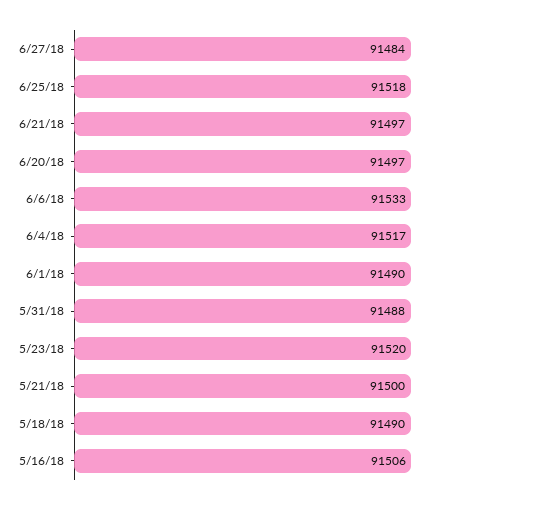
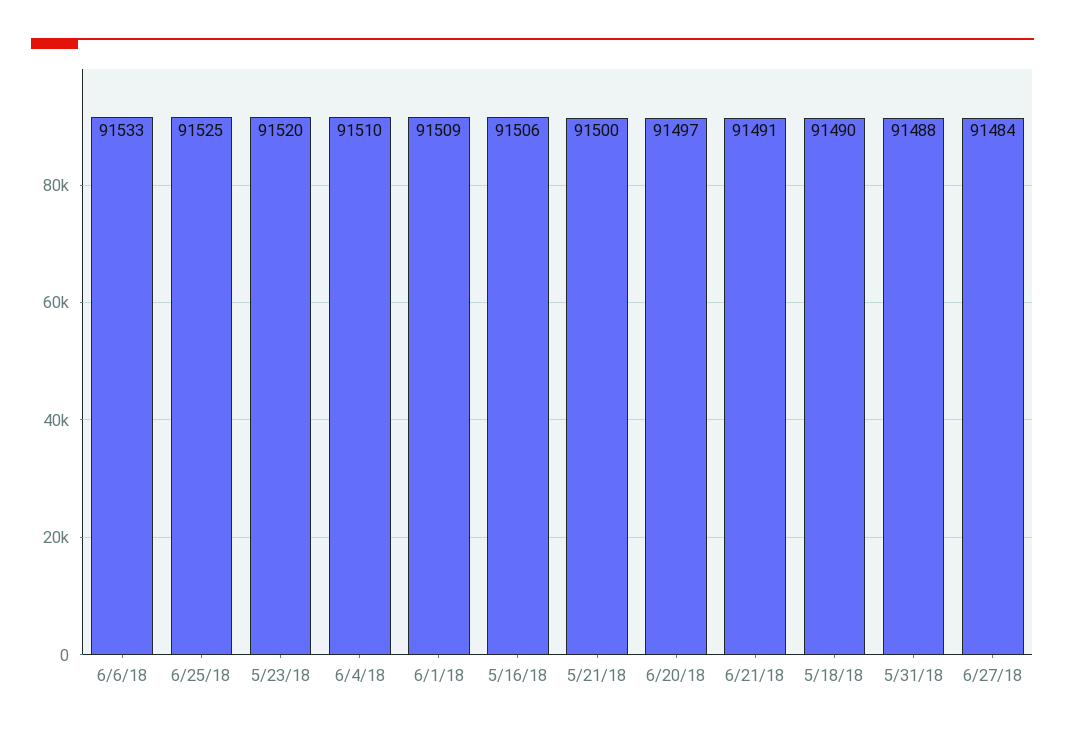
  {
    "6/27/18": 91484,
-   "6/25/18": 91518,
+   "6/25/18": 91525,
-   "6/21/18": 91497,
+   "6/21/18": 91491,
    "6/20/18": 91497,
    "6/6/18": 91533,
-   "6/4/18": 91517,
+   "6/4/18": 91510,
-   "6/1/18": 91490,
+   "6/1/18": 91509,
    "5/31/18": 91488,
    "5/23/18": 91520,
    "5/21/18": 91500,
    "5/18/18": 91490,
    "5/16/18": 91506
  }

